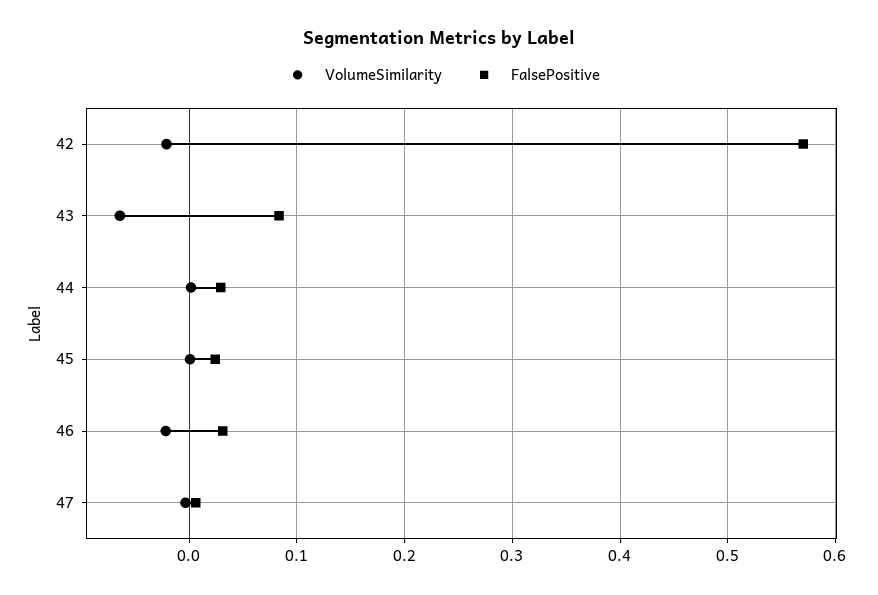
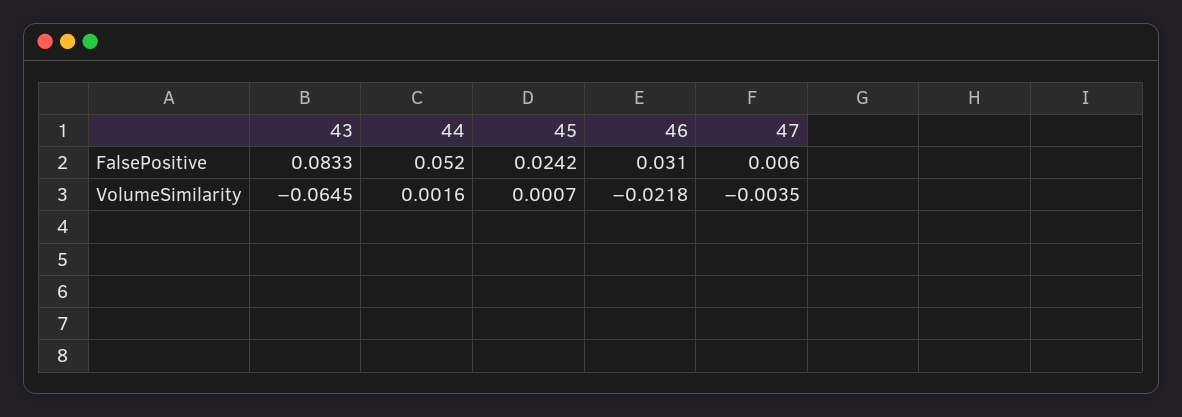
  {
    "VolumeSimilarity": {
-     "42": -0.02,
      "43": -0.0645,
      "44": 0.0016,
      "45": 0.0007,
      "46": -0.0218,
      "47": -0.0035
    },
    "FalsePositive": {
-     "42": 0.57,
      "43": 0.0833,
-     "44": 0.03,
+     "44": 0.052,
      "45": 0.0242,
      "46": 0.031,
      "47": 0.006
    }
  }

